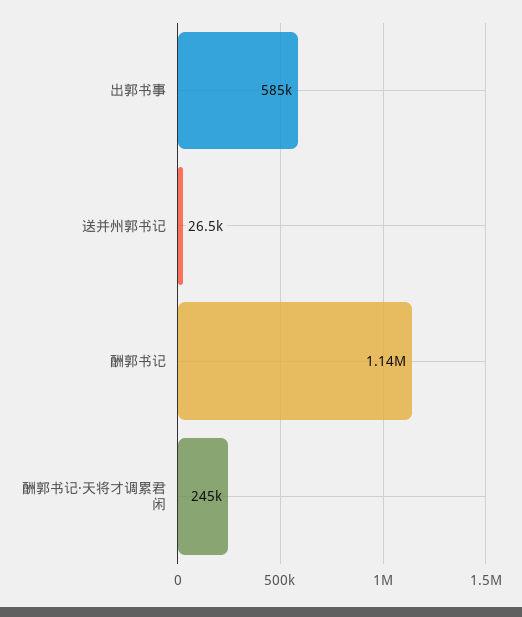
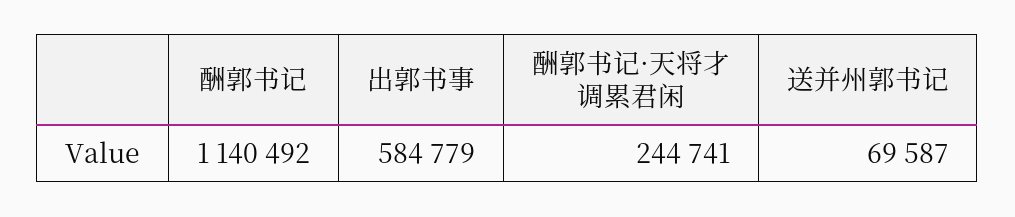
  {
    "出郭书事": 584779,
-   "送并州郭书记": 26500,
+   "送并州郭书记": 69587,
    "酬郭书记": 1140492,
    "酬郭书记·天将才调累君闲": 244741
  }

